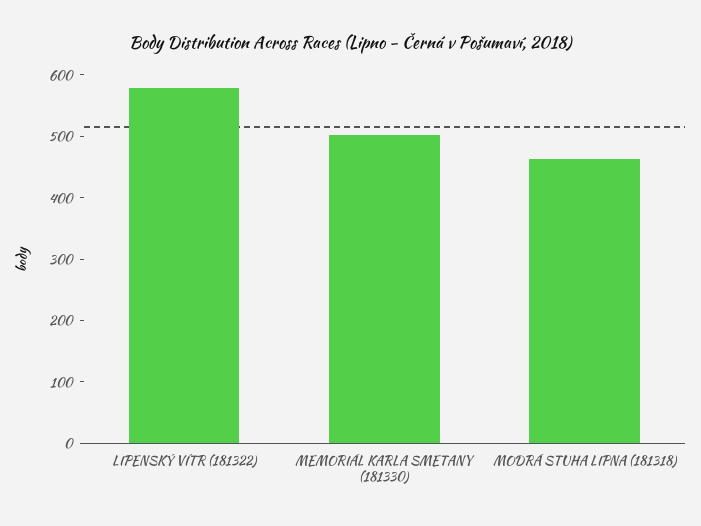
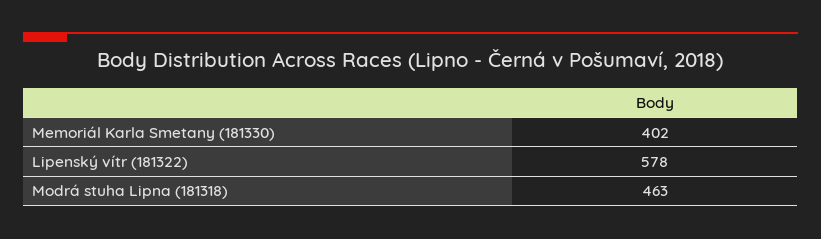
  {
    "LIPENSKÝ VÍTR (181322)": 578,
-   "MEMORIÁL KARLA SMETANY (181330)": 500,
+   "MEMORIÁL KARLA SMETANY (181330)": 402,
    "MODRÁ STUHA LIPNA (181318)": 463
  }

